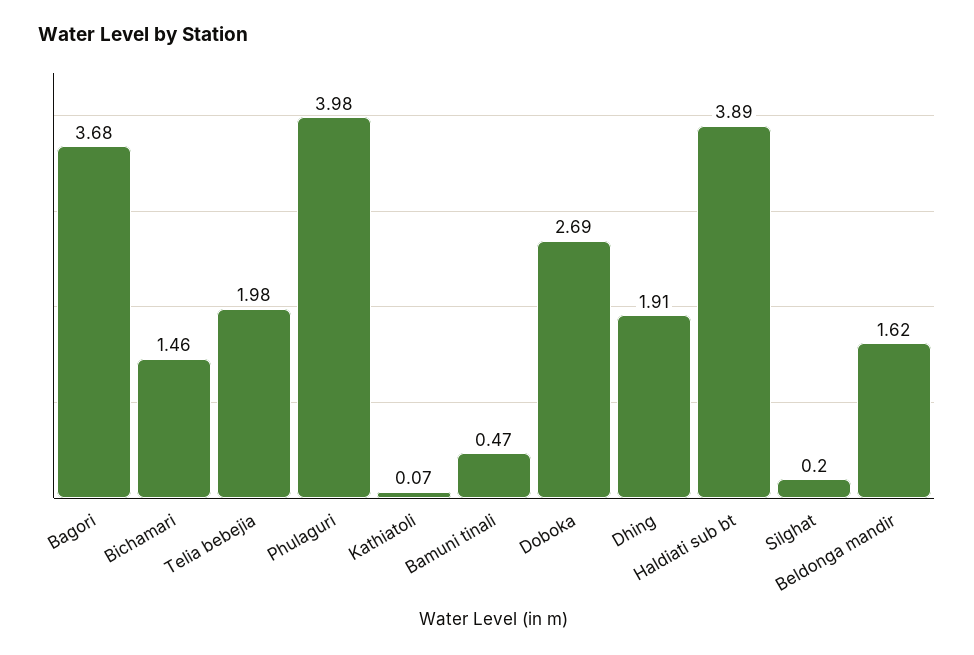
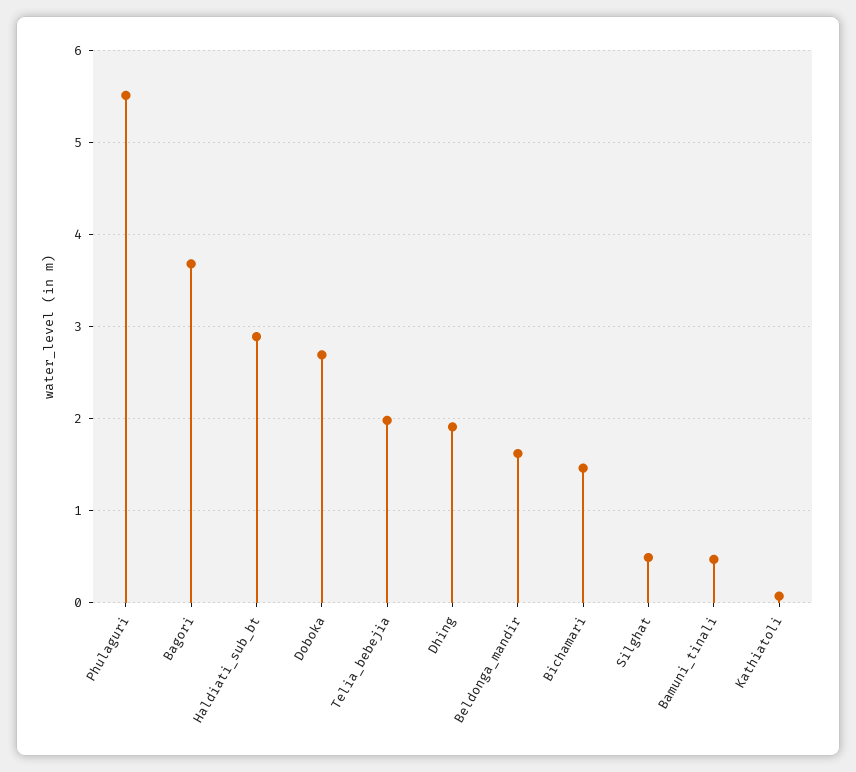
  {
    "Bagori": 3.68,
    "Bichamari": 1.46,
    "Telia bebejia": 1.98,
-   "Phulaguri": 3.98,
+   "Phulaguri": 5.5,
    "Kathiatoli": 0.07,
    "Bamuni tinali": 0.47,
    "Doboka": 2.69,
    "Dhing": 1.91,
-   "Haldiati sub bt": 3.89,
+   "Haldiati sub bt": 2.9,
-   "Silghat": 0.2,
+   "Silghat": 0.5,
    "Beldonga mandir": 1.62
  }

